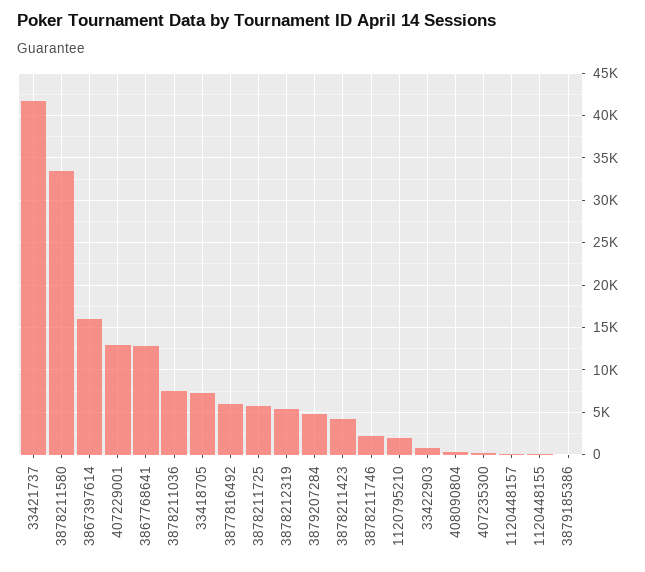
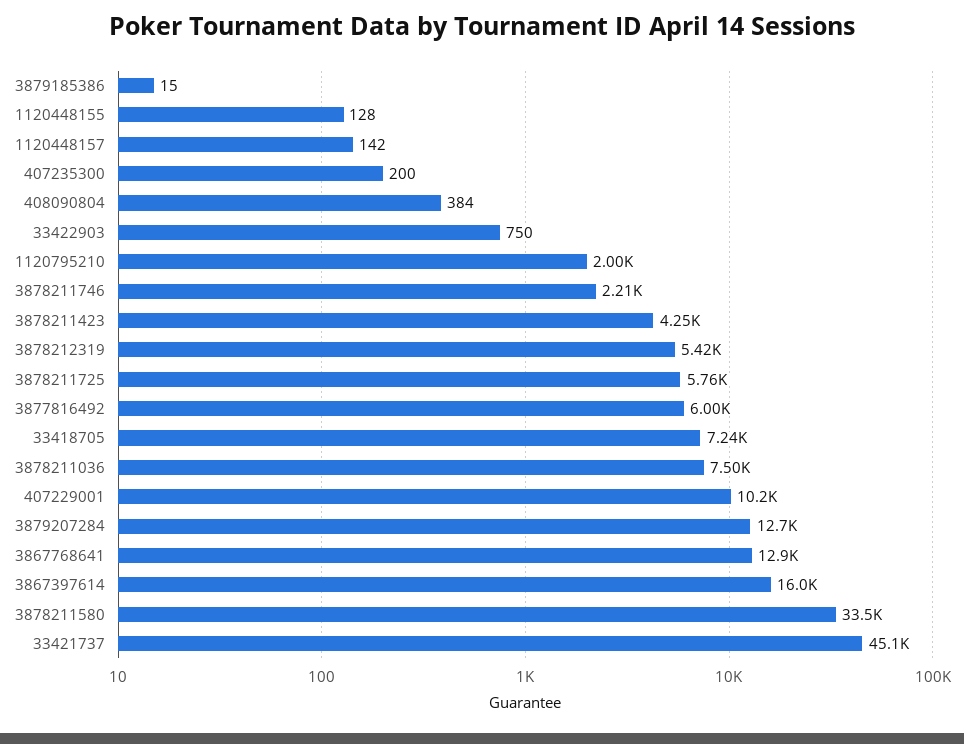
  {
-   "33421737": 42000,
+   "33421737": 45100,
    "3878211580": 33500,
    "3867397614": 16000,
-   "407229001": 13000,
+   "407229001": 10200,
    "3867768641": 12900,
    "3878211036": 7500,
    "33418705": 7240,
    "3877816492": 6000,
    "3878211725": 5760,
    "3878212319": 5420,
-   "3879207284": 5000,
+   "3879207284": 12700,
    "3878211423": 4250,
    "3878211746": 2210,
    "1120795210": 2000,
    "33422903": 750,
    "408090804": 384,
    "407235300": 200,
    "1120448157": 142,
    "1120448155": 128,
    "3879185386": 15
  }

